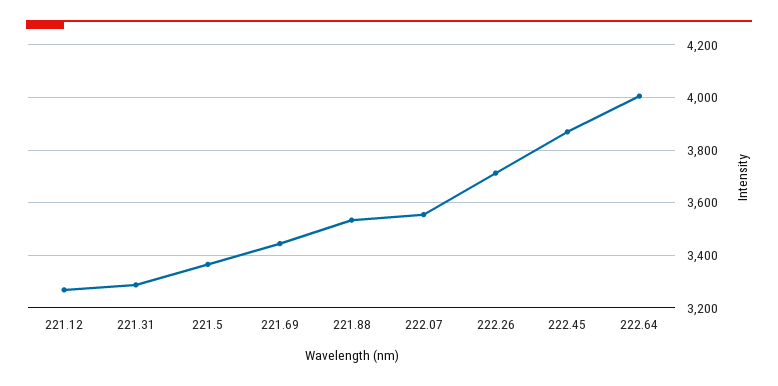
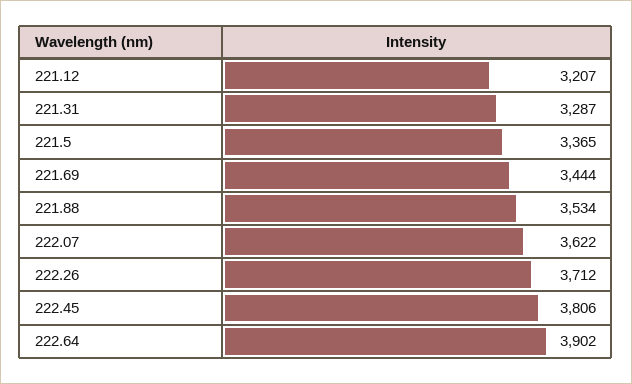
  {
-   "221.12": 3275,
+   "221.12": 3207,
    "221.31": 3287,
    "221.5": 3365,
    "221.69": 3444,
    "221.88": 3534,
-   "222.07": 3550,
+   "222.07": 3622,
    "222.26": 3712,
-   "222.45": 3875,
+   "222.45": 3806,
-   "222.64": 4000
+   "222.64": 3902
  }

